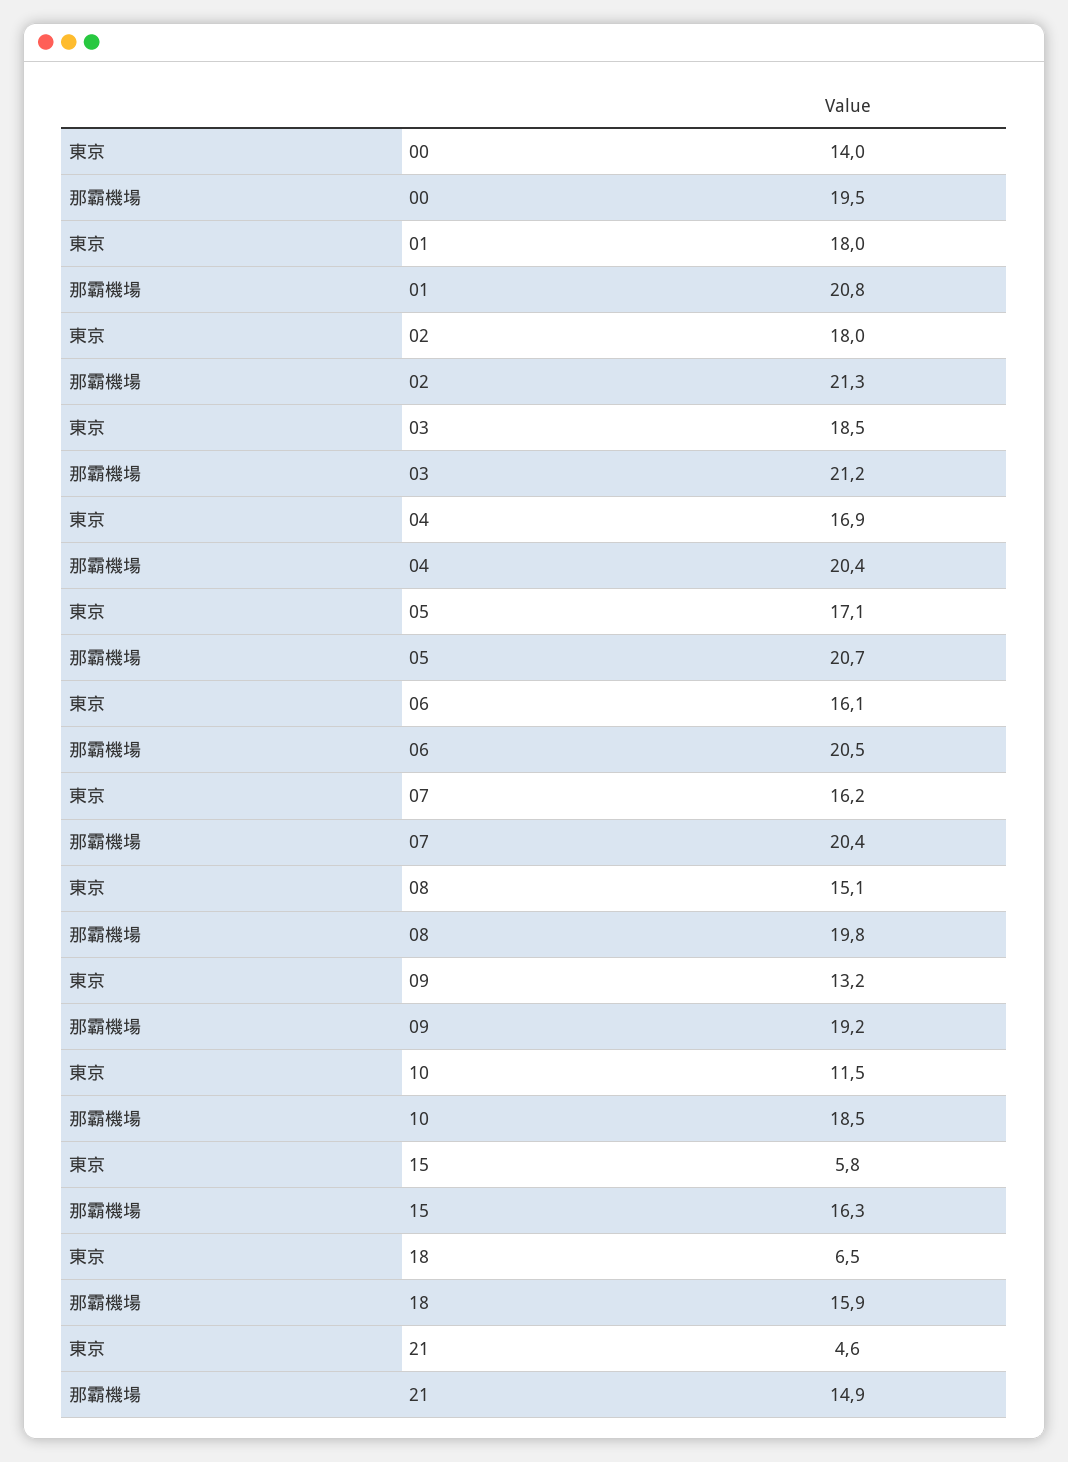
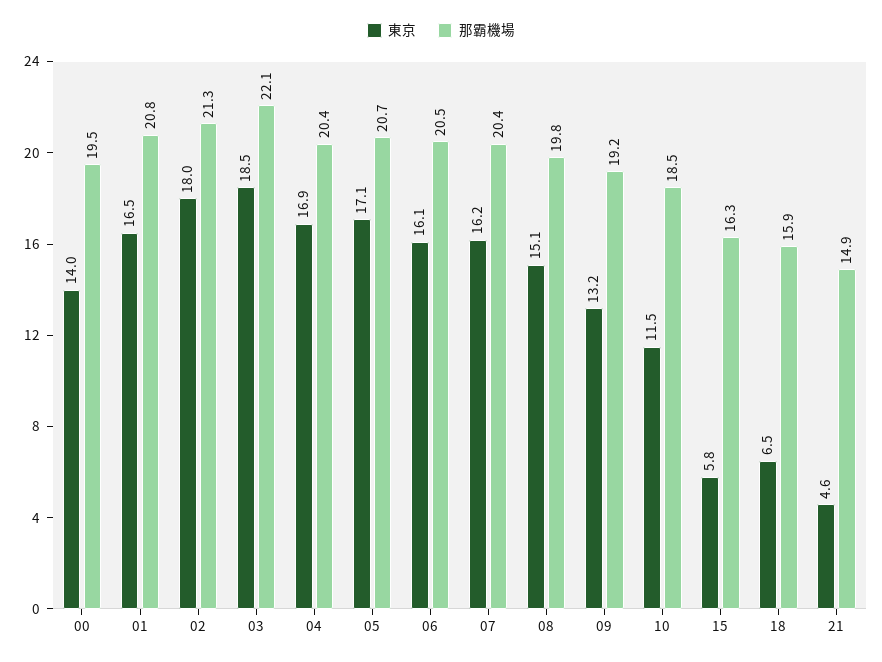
  {
    "東京": {
      "00": 14,
-     "01": 18,
+     "01": 16.5,
      "02": 18,
      "03": 18.5,
      "04": 16.9,
      "05": 17.1,
      "06": 16.1,
      "07": 16.2,
      "08": 15.1,
      "09": 13.2,
      "10": 11.5,
      "15": 5.8,
      "18": 6.5,
      "21": 4.6
    },
    "那霸機場": {
      "00": 19.5,
      "01": 20.8,
      "02": 21.3,
-     "03": 21.2,
+     "03": 22.1,
      "04": 20.4,
      "05": 20.7,
      "06": 20.5,
      "07": 20.4,
      "08": 19.8,
      "09": 19.2,
      "10": 18.5,
      "15": 16.3,
      "18": 15.9,
      "21": 14.9
    }
  }

